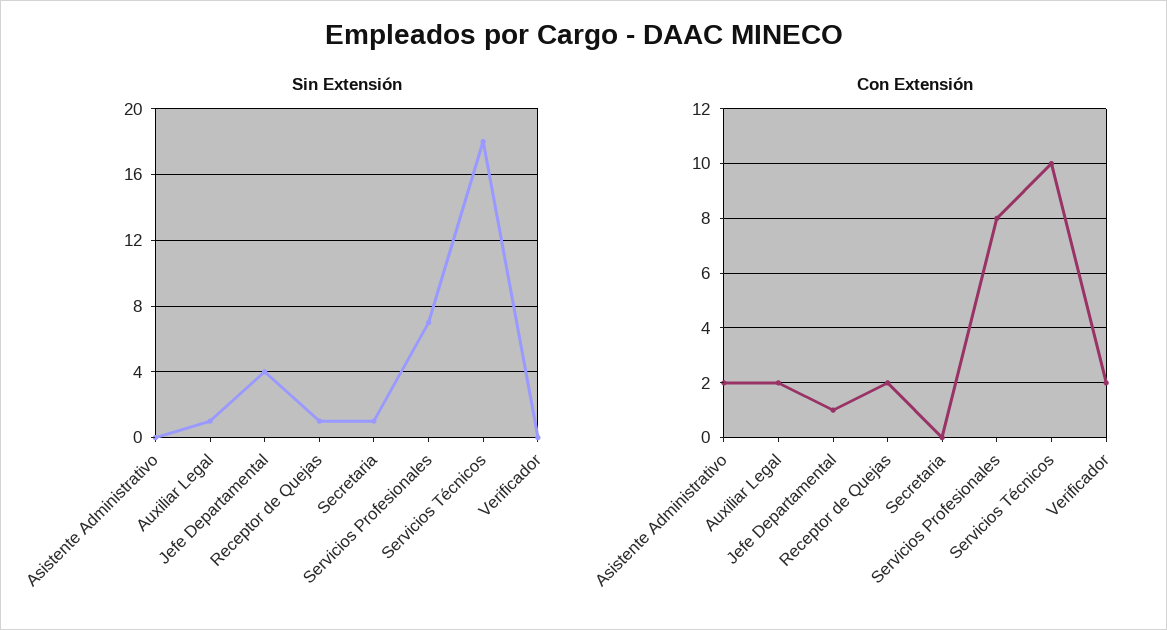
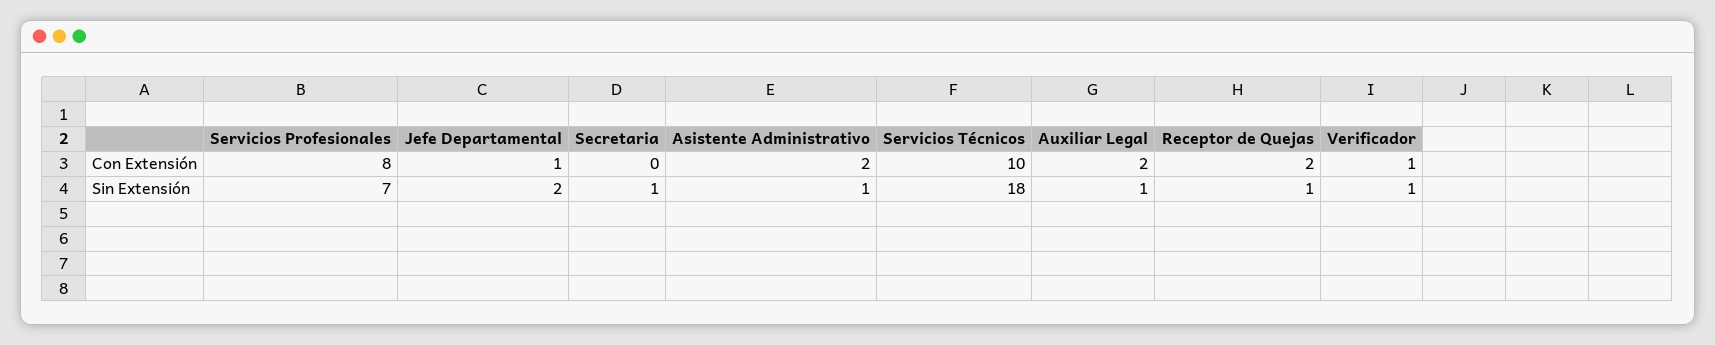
  {
    "Sin Extensión": {
-     "Asistente Administrativo": 0,
+     "Asistente Administrativo": 1,
      "Auxiliar Legal": 1,
-     "Jefe Departamental": 4,
+     "Jefe Departamental": 2,
      "Receptor de Quejas": 1,
      "Secretaria": 1,
      "Servicios Profesionales": 7,
      "Servicios Técnicos": 18,
-     "Verificador": 0
+     "Verificador": 1
    },
    "Con Extensión": {
      "Asistente Administrativo": 2,
      "Auxiliar Legal": 2,
      "Jefe Departamental": 1,
      "Receptor de Quejas": 2,
      "Secretaria": 0,
      "Servicios Profesionales": 8,
      "Servicios Técnicos": 10,
-     "Verificador": 2
+     "Verificador": 1
    }
  }

